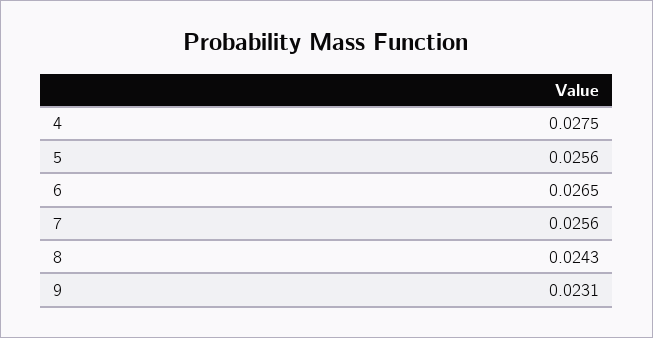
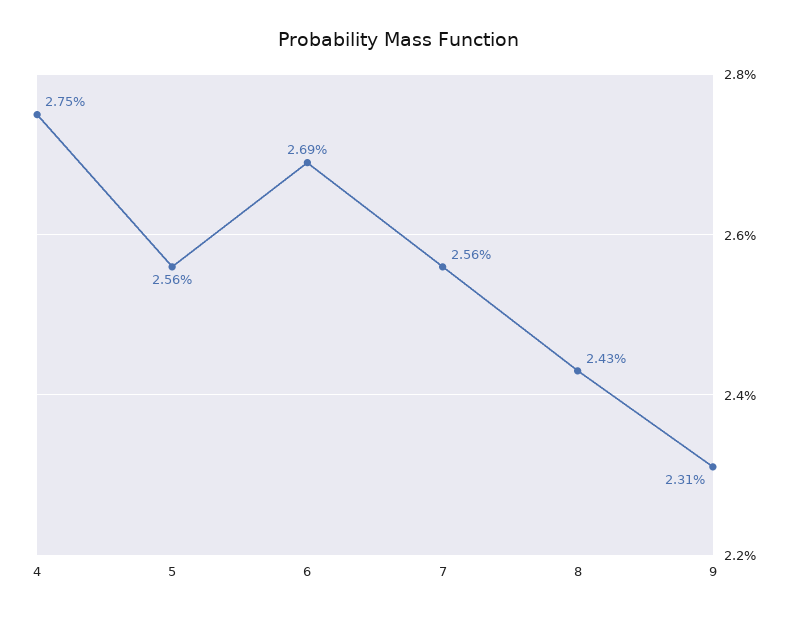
  {
    "4": 0.0275,
    "5": 0.0256,
-   "6": 0.0265,
+   "6": 0.0269,
    "7": 0.0256,
    "8": 0.0243,
    "9": 0.0231
  }

